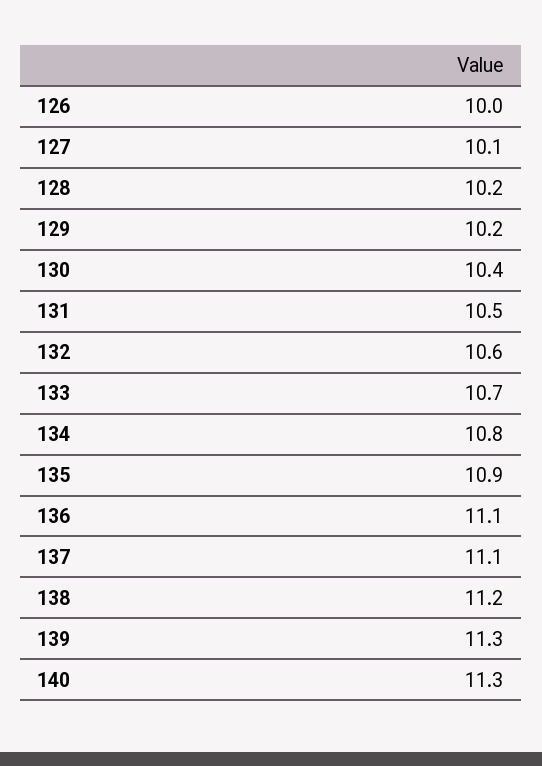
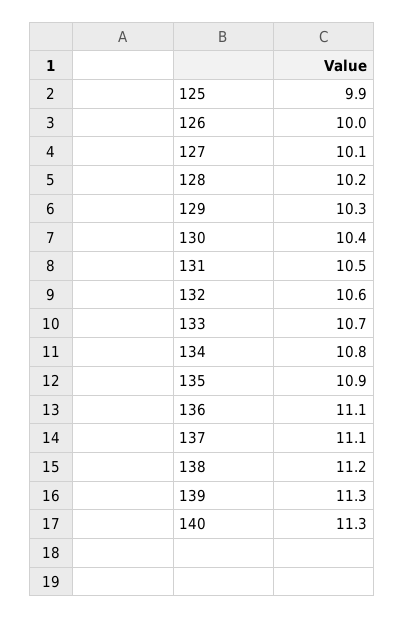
  {
    "126": 10,
    "127": 10.1,
    "128": 10.2,
-   "129": 10.2,
+   "129": 10.3,
    "130": 10.4,
    "131": 10.5,
    "132": 10.6,
    "133": 10.7,
    "134": 10.8,
    "135": 10.9,
    "136": 11.1,
    "137": 11.1,
    "138": 11.2,
    "139": 11.3,
-   "140": 11.3
+   "140": 11.3,
+   "125": 9.9
  }

